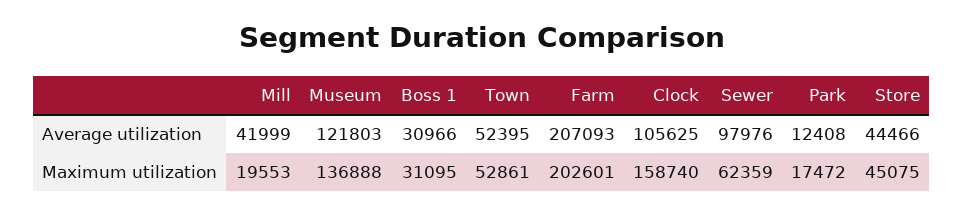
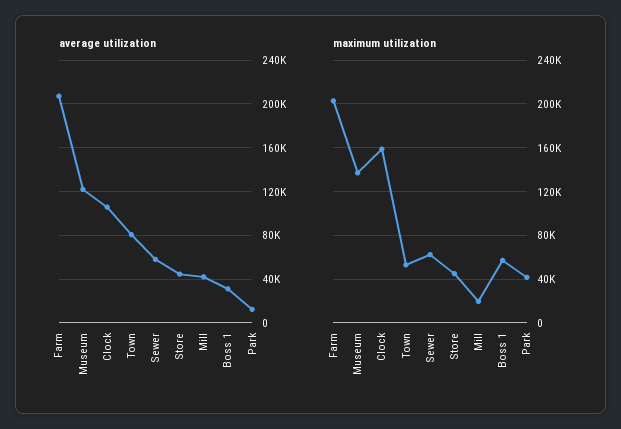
  {
    "Average utilization": {
      "Mill": 41999,
      "Museum": 121803,
      "Boss 1": 30966,
-     "Town": 52395,
+     "Town": 80000,
      "Farm": 207093,
      "Clock": 105625,
-     "Sewer": 97976,
+     "Sewer": 60000,
      "Park": 12408,
      "Store": 44466
    },
    "Maximum utilization": {
      "Mill": 19553,
      "Museum": 136888,
-     "Boss 1": 31095,
+     "Boss 1": 60000,
      "Town": 52861,
      "Farm": 202601,
      "Clock": 158740,
      "Sewer": 62359,
-     "Park": 17472,
+     "Park": 40000,
      "Store": 45075
    }
  }

